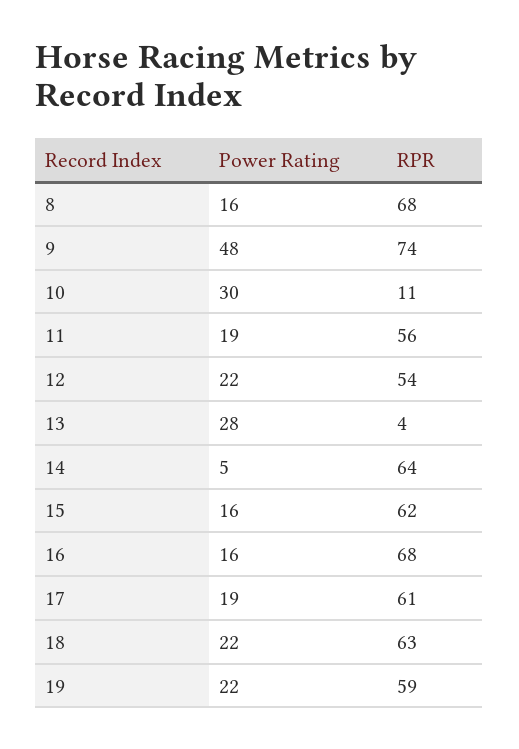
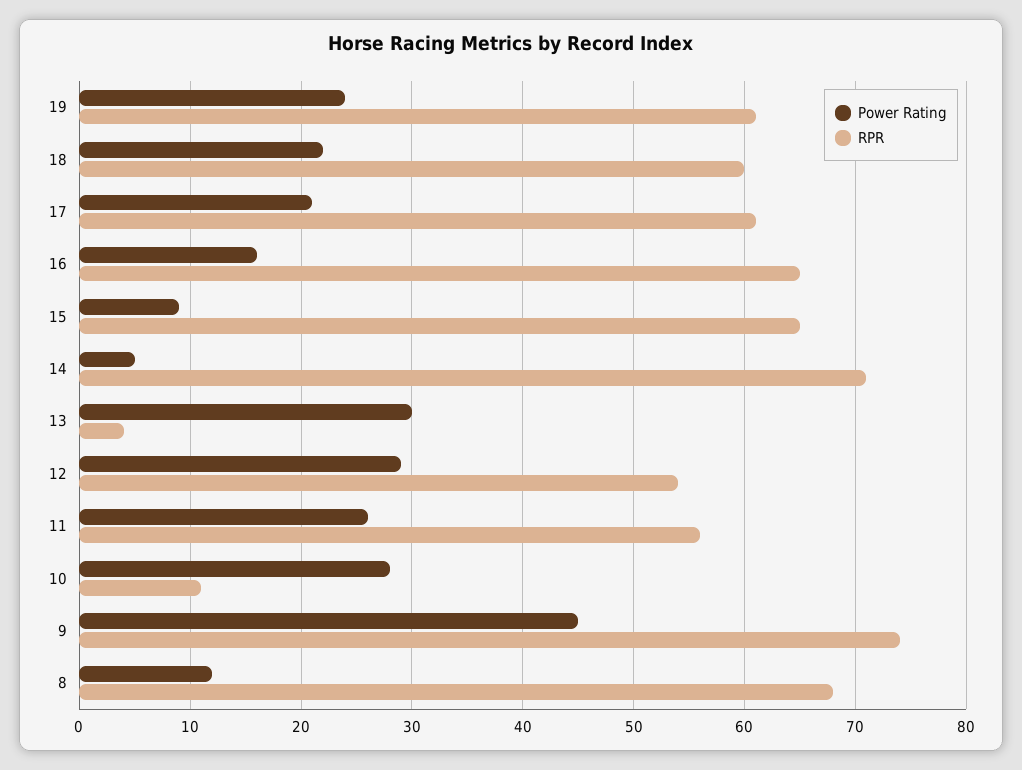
  {
    "Power Rating": {
-     "8": 16,
+     "8": 12,
-     "9": 48,
+     "9": 45,
-     "10": 30,
+     "10": 28,
-     "11": 19,
+     "11": 26,
-     "12": 22,
+     "12": 29,
-     "13": 28,
+     "13": 30,
      "14": 5,
-     "15": 16,
+     "15": 9,
      "16": 16,
-     "17": 19,
+     "17": 21,
      "18": 22,
-     "19": 22
+     "19": 24
    },
    "RPR": {
      "8": 68,
      "9": 74,
      "10": 11,
      "11": 56,
      "12": 54,
      "13": 4,
-     "14": 64,
+     "14": 71,
-     "15": 62,
+     "15": 65,
-     "16": 68,
+     "16": 65,
      "17": 61,
-     "18": 63,
+     "18": 60,
-     "19": 59
+     "19": 61
    }
  }

